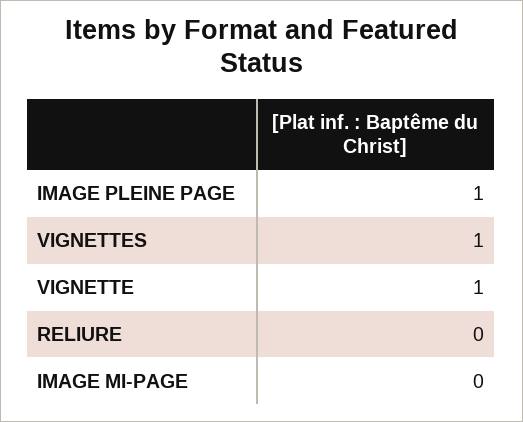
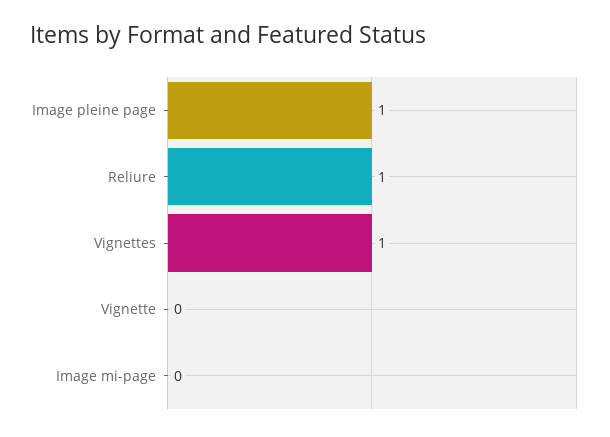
  {
    "IMAGE PLEINE PAGE": 1,
    "VIGNETTES": 1,
-   "VIGNETTE": 1,
+   "VIGNETTE": 0,
-   "RELIURE": 0,
+   "RELIURE": 1,
    "IMAGE MI-PAGE": 0
  }

